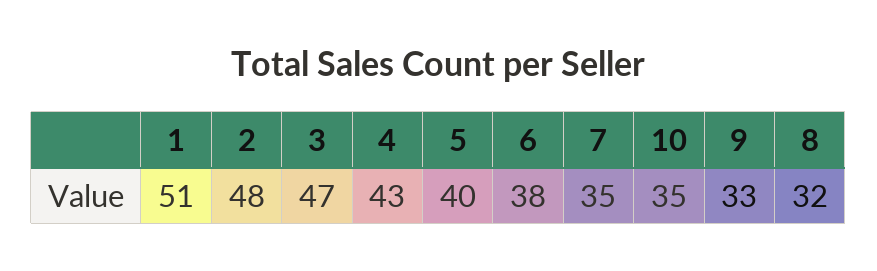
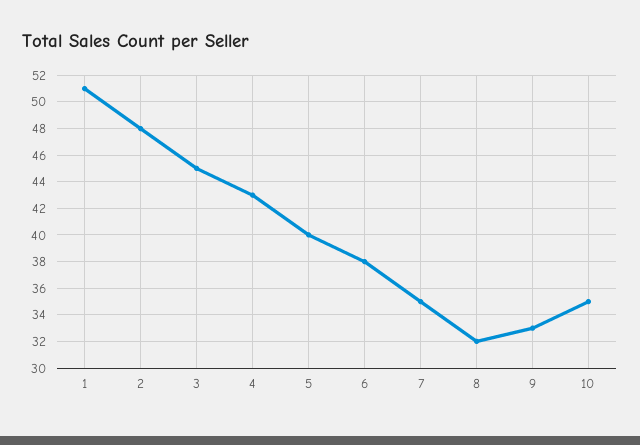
  {
    "1": 51,
    "2": 48,
-   "3": 47,
+   "3": 45,
    "4": 43,
    "5": 40,
    "6": 38,
    "7": 35,
    "10": 35,
    "9": 33,
    "8": 32
  }

